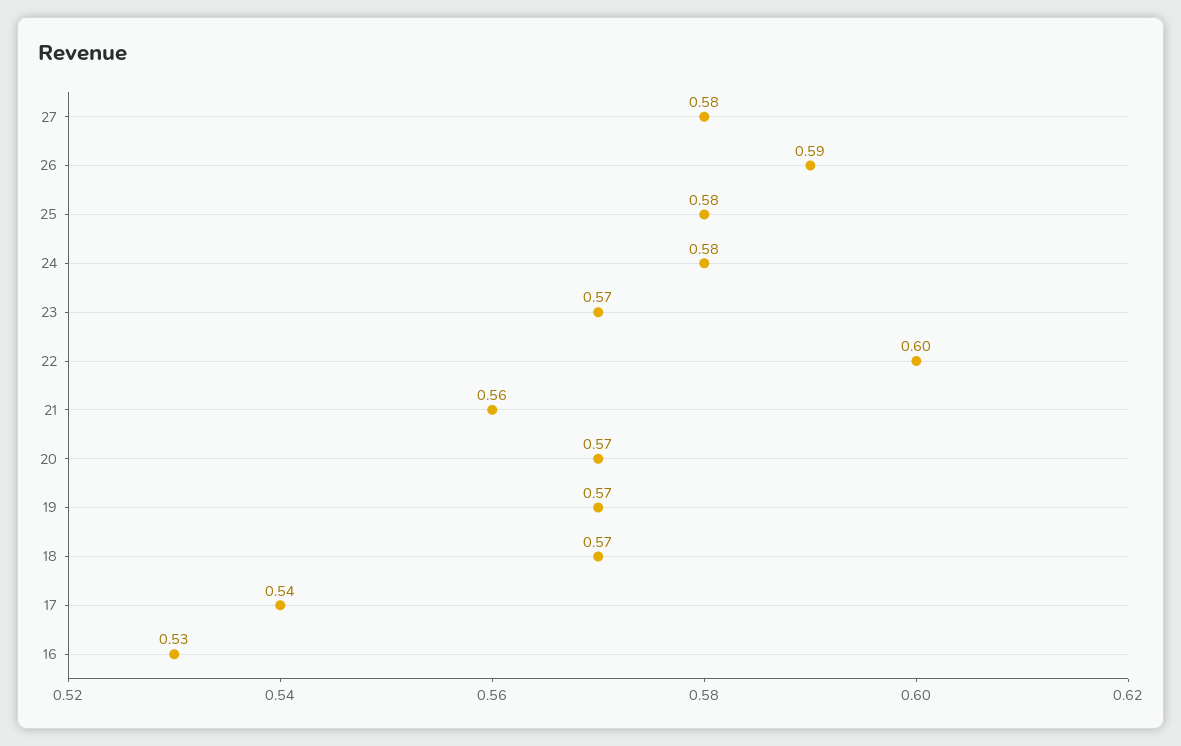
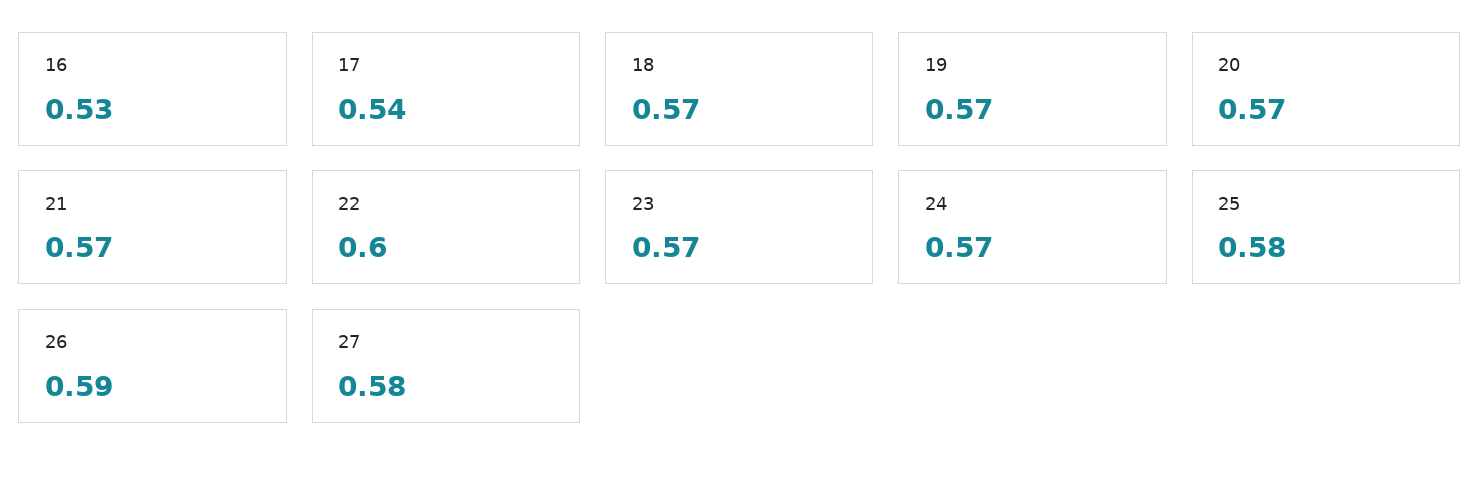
  {
    "27": 0.58,
    "26": 0.59,
    "25": 0.58,
-   "24": 0.58,
+   "24": 0.57,
    "23": 0.57,
    "22": 0.6,
-   "21": 0.56,
+   "21": 0.57,
    "20": 0.57,
    "19": 0.57,
    "18": 0.57,
    "17": 0.54,
    "16": 0.53
  }

